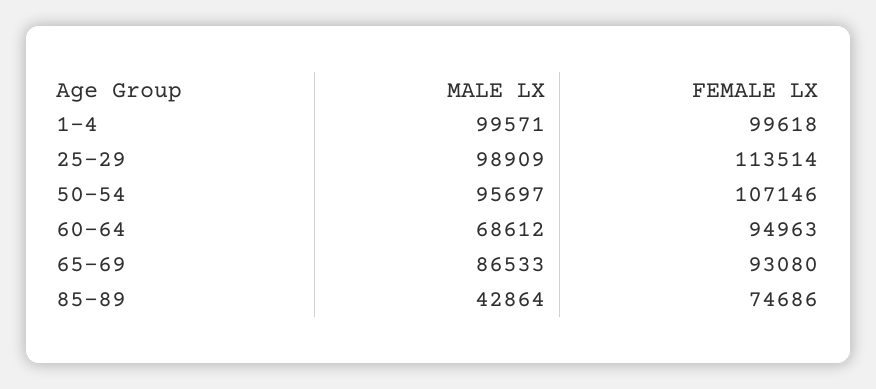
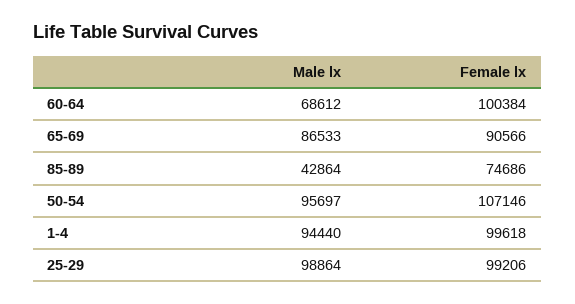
  {
    "MALE LX": {
-     "1-4": 99571,
+     "1-4": 94440,
-     "25-29": 98909,
+     "25-29": 98864,
      "50-54": 95697,
      "60-64": 68612,
      "65-69": 86533,
      "85-89": 42864
    },
    "FEMALE LX": {
      "1-4": 99618,
-     "25-29": 113514,
+     "25-29": 99206,
      "50-54": 107146,
-     "60-64": 94963,
+     "60-64": 100384,
-     "65-69": 93080,
+     "65-69": 90566,
      "85-89": 74686
    }
  }

